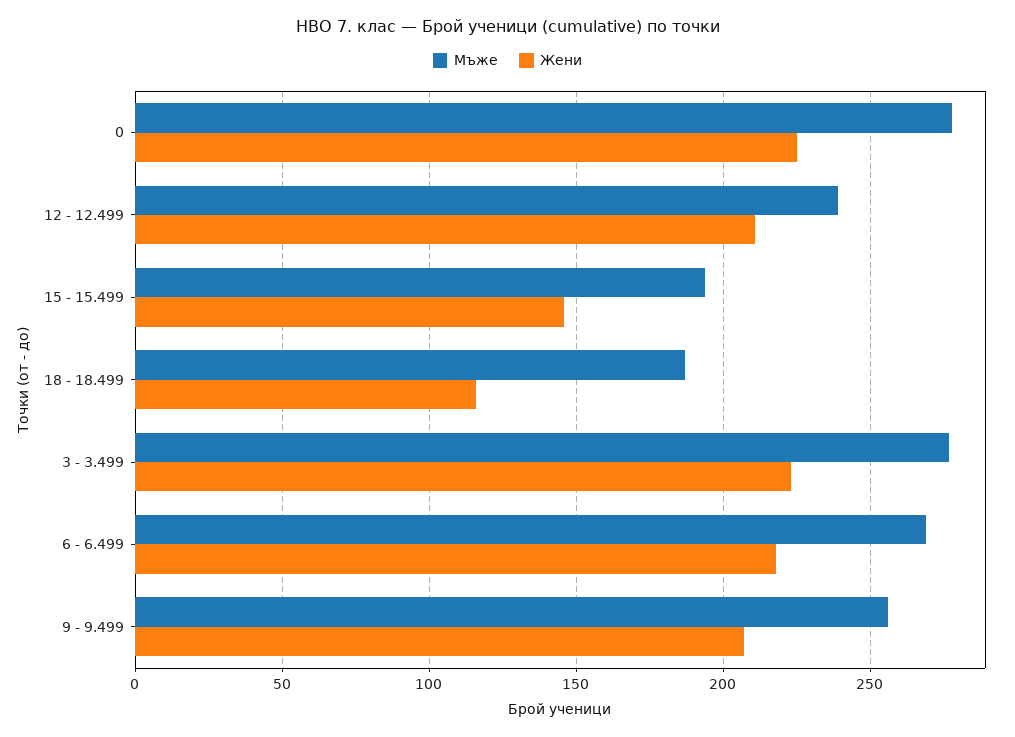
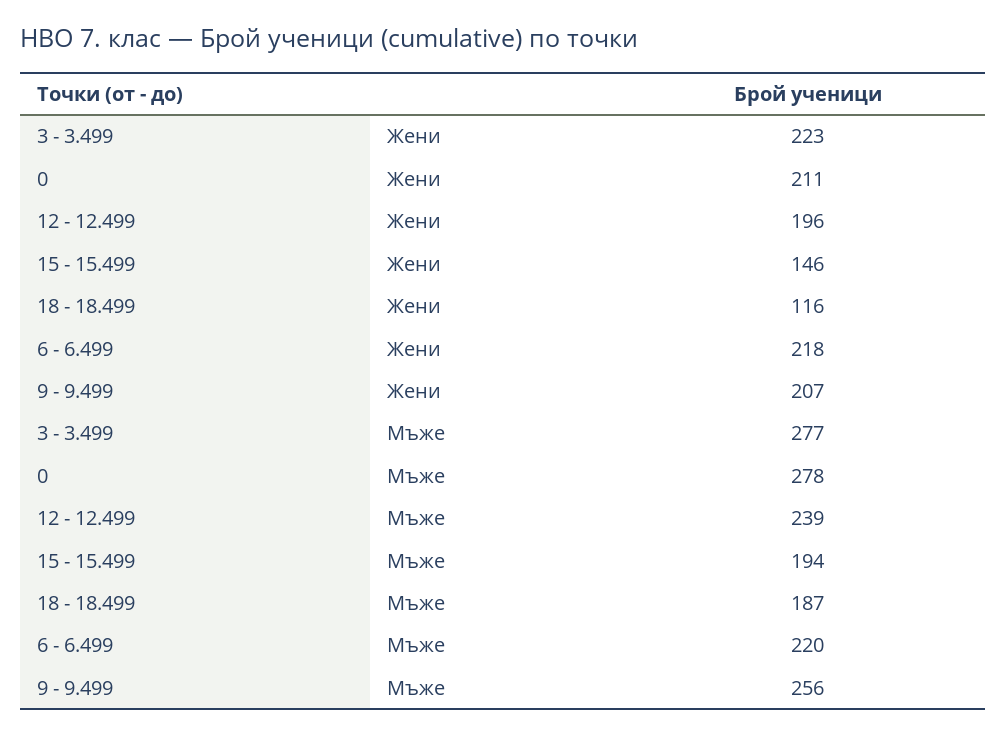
  {
    "Мъже": {
      "0": 278,
      "12 - 12.499": 239,
      "15 - 15.499": 194,
      "18 - 18.499": 187,
      "3 - 3.499": 277,
-     "6 - 6.499": 270,
+     "6 - 6.499": 220,
      "9 - 9.499": 256
    },
    "Жени": {
-     "0": 225,
+     "0": 211,
-     "12 - 12.499": 210,
+     "12 - 12.499": 196,
      "15 - 15.499": 146,
      "18 - 18.499": 116,
      "3 - 3.499": 223,
      "6 - 6.499": 218,
      "9 - 9.499": 207
    }
  }

